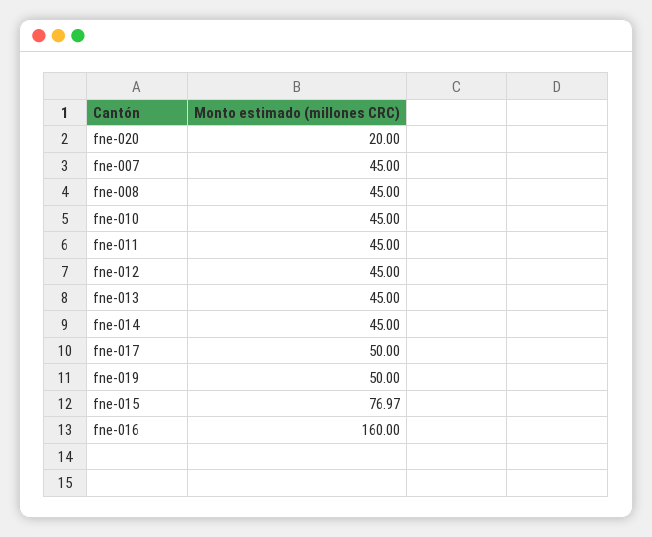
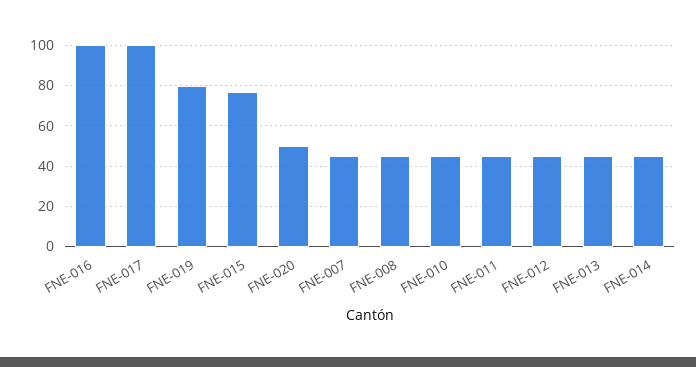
  {
-   "fne-020": 20,
+   "fne-020": 50,
    "fne-007": 45,
    "fne-008": 45,
    "fne-010": 45,
    "fne-011": 45,
    "fne-012": 45,
    "fne-013": 45,
    "fne-014": 45,
-   "fne-017": 50,
+   "fne-017": 100,
-   "fne-019": 50,
+   "fne-019": 80,
    "fne-015": 76.97,
-   "fne-016": 160
+   "fne-016": 100
  }

